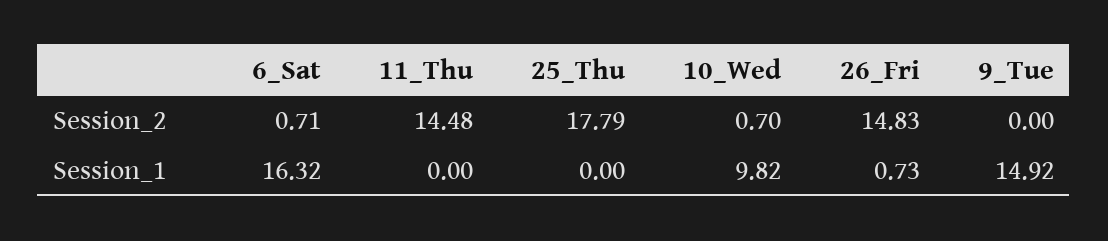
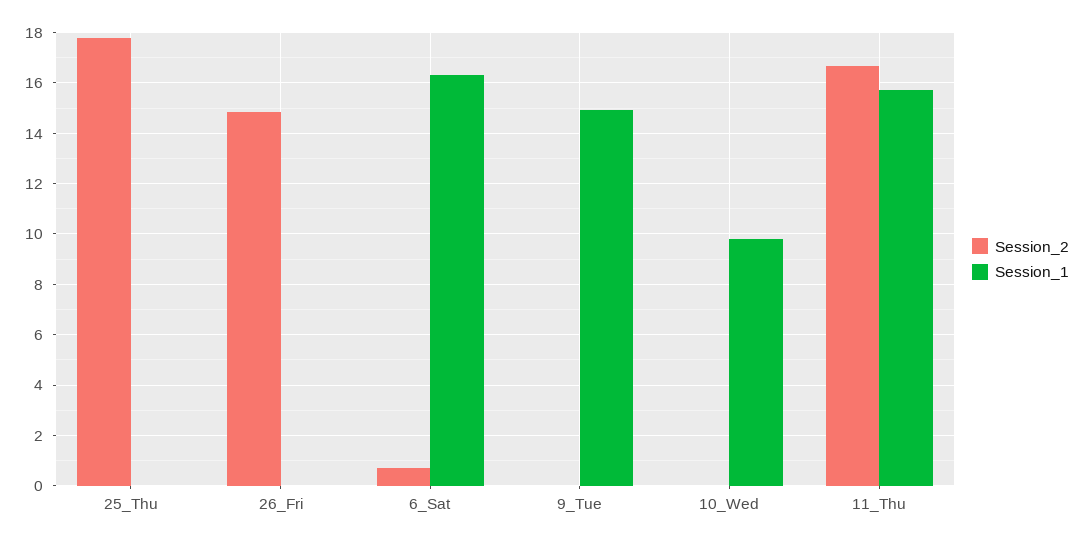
  {
    "Session_2": {
      "6_Sat": 0.71,
-     "11_Thu": 14.48,
+     "11_Thu": 16.75,
      "25_Thu": 17.79,
-     "10_Wed": 0.7,
+     "10_Wed": 0,
      "26_Fri": 14.83,
      "9_Tue": 0
    },
    "Session_1": {
      "6_Sat": 16.32,
-     "11_Thu": 0,
+     "11_Thu": 15.75,
      "25_Thu": 0,
      "10_Wed": 9.82,
-     "26_Fri": 0.73,
+     "26_Fri": 0,
      "9_Tue": 14.92
    }
  }

